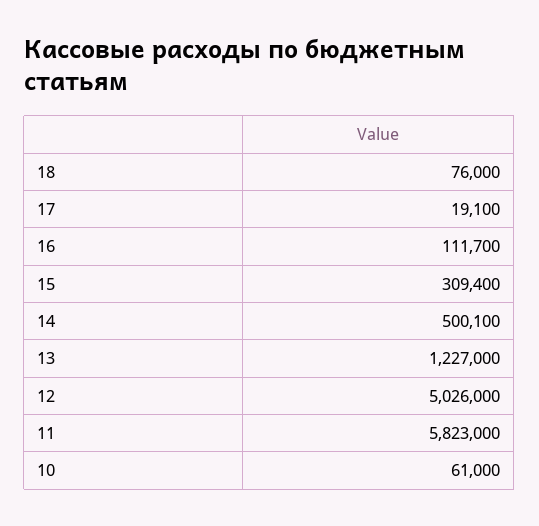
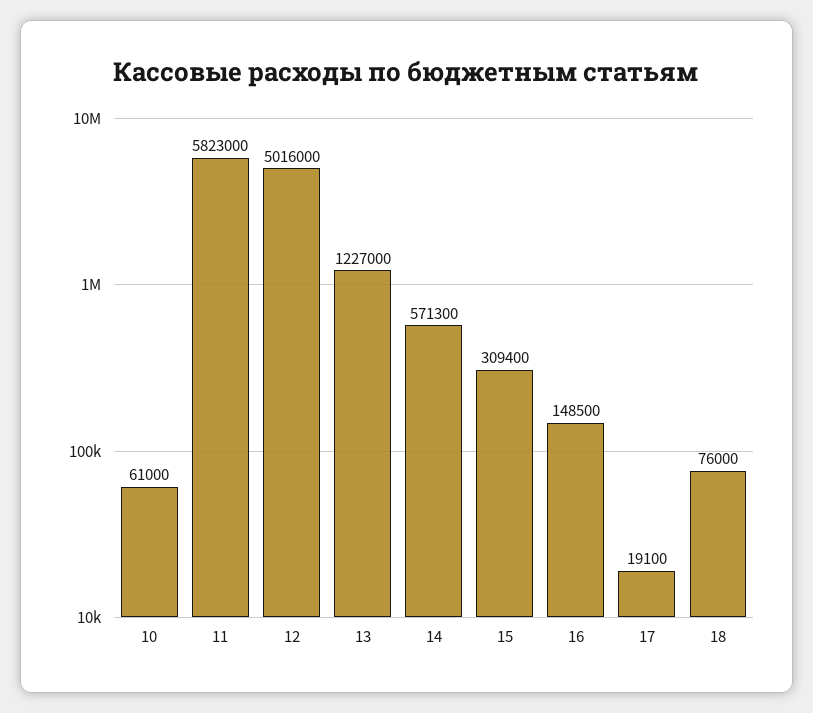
  {
    "18": 76000,
    "17": 19100,
-   "16": 111700,
+   "16": 148500,
    "15": 309400,
-   "14": 500100,
+   "14": 571300,
    "13": 1227000,
-   "12": 5026000,
+   "12": 5016000,
    "11": 5823000,
    "10": 61000
  }

